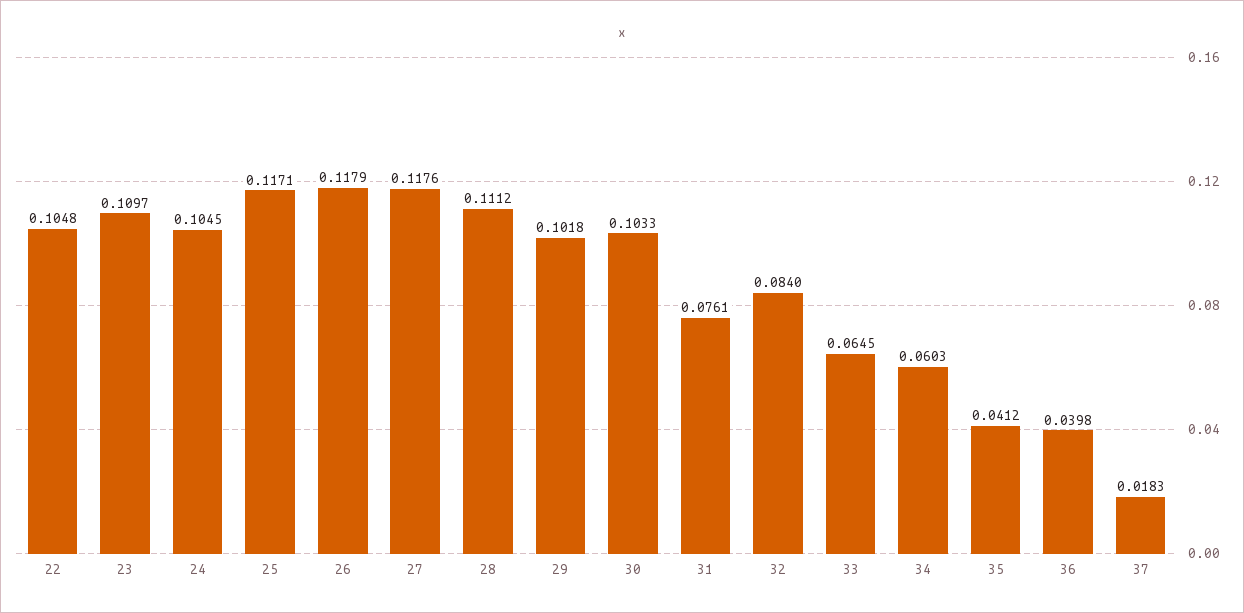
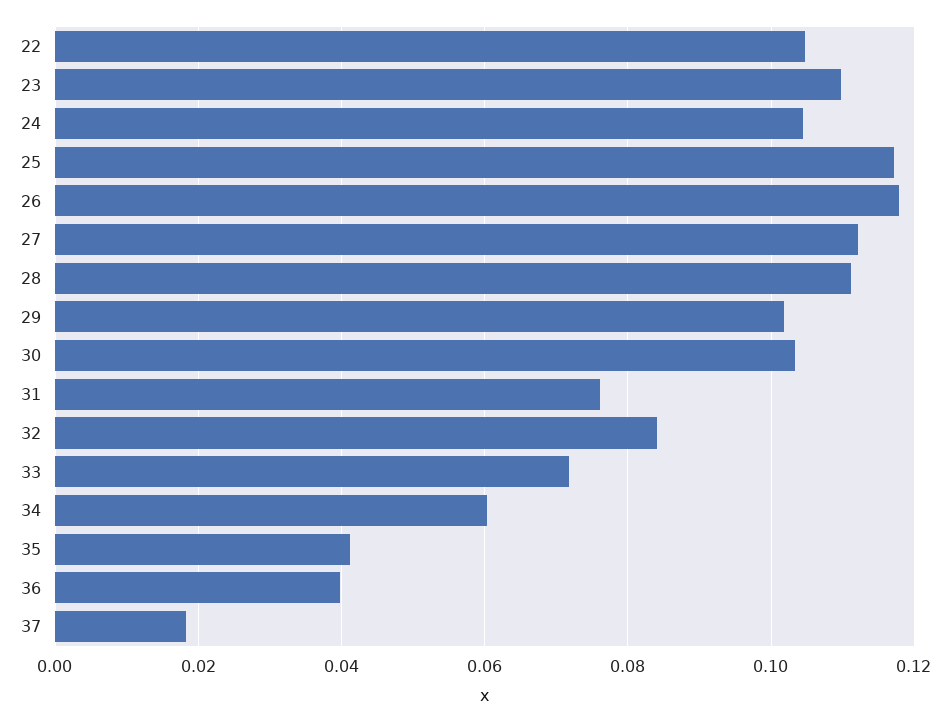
  {
    "22": 0.1048,
    "23": 0.1097,
    "24": 0.1045,
    "25": 0.1171,
    "26": 0.1179,
-   "27": 0.1176,
+   "27": 0.112,
    "28": 0.1112,
    "29": 0.1018,
    "30": 0.1033,
    "31": 0.0761,
    "32": 0.084,
-   "33": 0.0645,
+   "33": 0.072,
    "34": 0.0603,
    "35": 0.0412,
    "36": 0.0398,
    "37": 0.0183
  }

